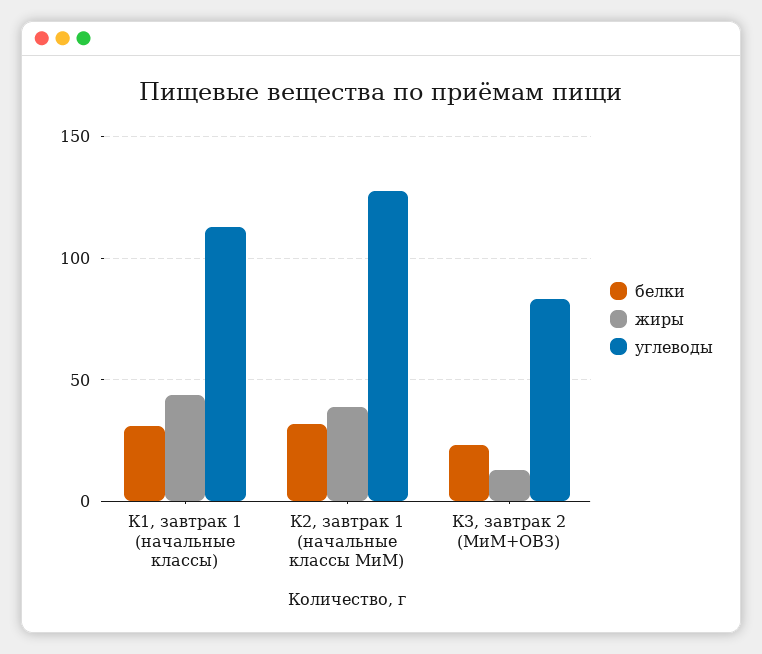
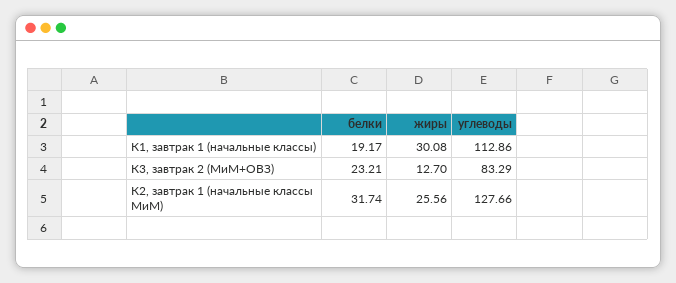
  {
    "белки": {
-     "К1, завтрак 1 (начальные классы)": 30,
+     "К1, завтрак 1 (начальные классы)": 19.17,
      "К2, завтрак 1 (начальные классы МиМ)": 31.74,
      "К3, завтрак 2 (МиМ+ОВЗ)": 23.21
    },
    "жиры": {
-     "К1, завтрак 1 (начальные классы)": 45,
+     "К1, завтрак 1 (начальные классы)": 30.08,
-     "К2, завтрак 1 (начальные классы МиМ)": 40,
+     "К2, завтрак 1 (начальные классы МиМ)": 25.56,
      "К3, завтрак 2 (МиМ+ОВЗ)": 12.7
    },
    "углеводы": {
      "К1, завтрак 1 (начальные классы)": 112.86,
      "К2, завтрак 1 (начальные классы МиМ)": 127.66,
      "К3, завтрак 2 (МиМ+ОВЗ)": 83.29
    }
  }

